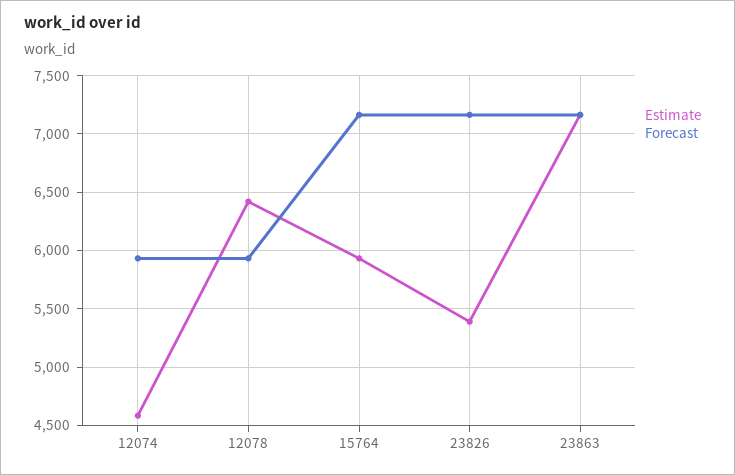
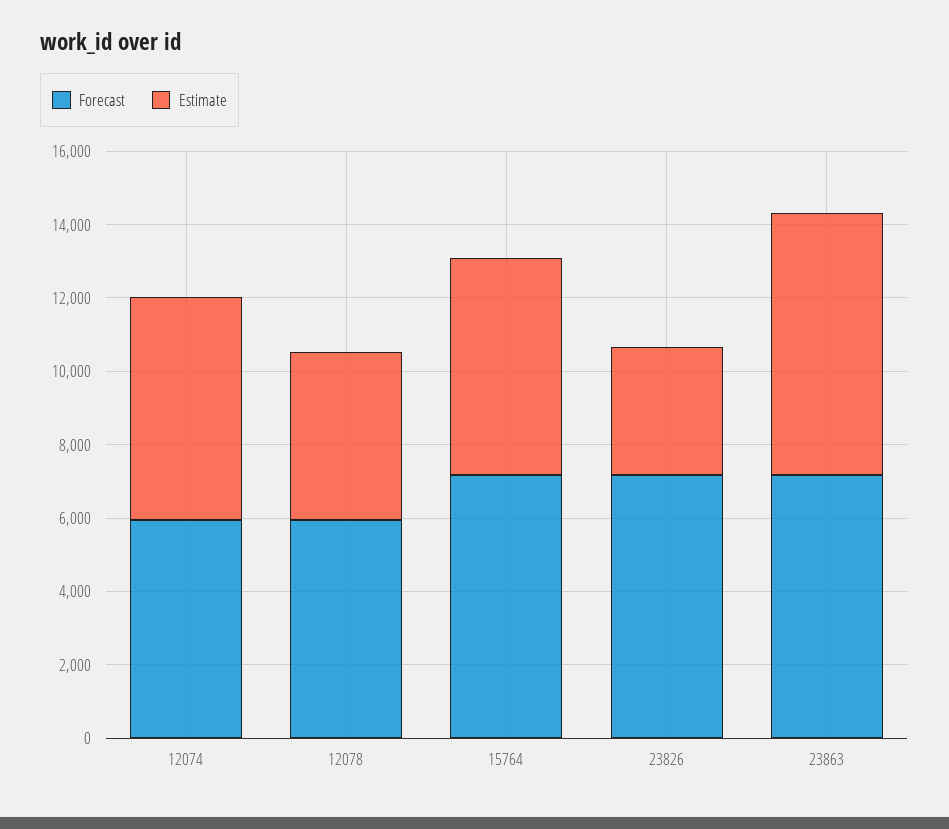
  {
    "Estimate": {
-     "12074": 4600,
+     "12074": 6000,
-     "12078": 6400,
+     "12078": 4500,
      "15764": 5900,
-     "23826": 5400,
+     "23826": 3500,
      "23863": 7200
    },
    "Forecast": {
      "12074": 5900,
      "12078": 5900,
      "15764": 7200,
      "23826": 7200,
      "23863": 7200
    }
  }

